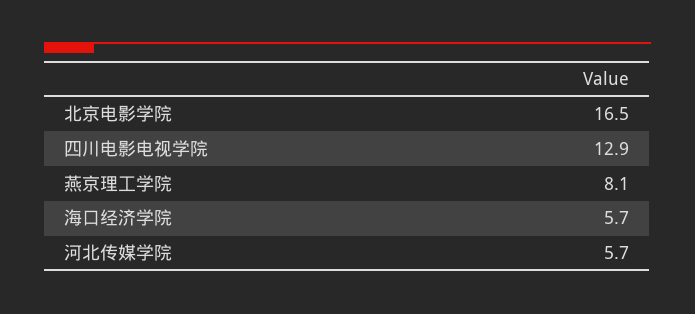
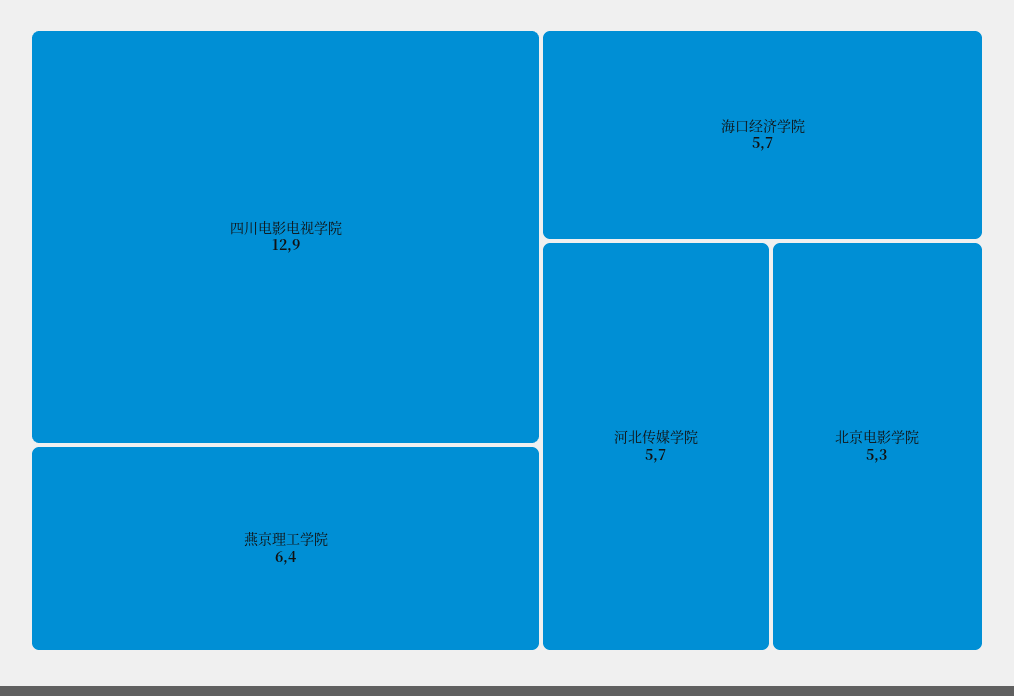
  {
-   "北京电影学院": 16.5,
+   "北京电影学院": 5.3,
    "四川电影电视学院": 12.9,
-   "燕京理工学院": 8.1,
+   "燕京理工学院": 6.4,
    "海口经济学院": 5.7,
    "河北传媒学院": 5.7
  }

